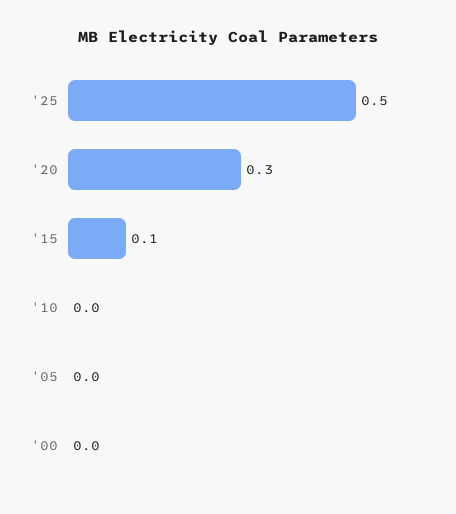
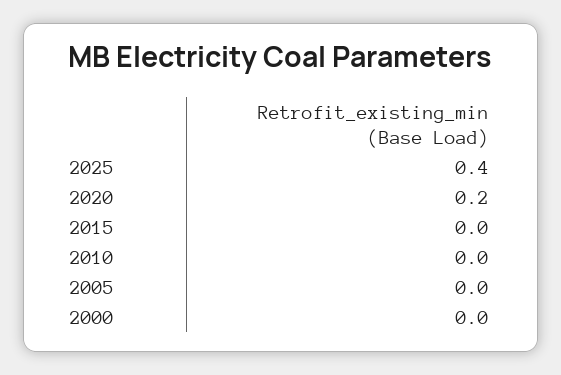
  {
-   "'25": 0.5,
+   "'25": 0.4,
-   "'20": 0.3,
+   "'20": 0.2,
-   "'15": 0.1,
+   "'15": 0,
    "'10": 0,
    "'05": 0,
    "'00": 0
  }

